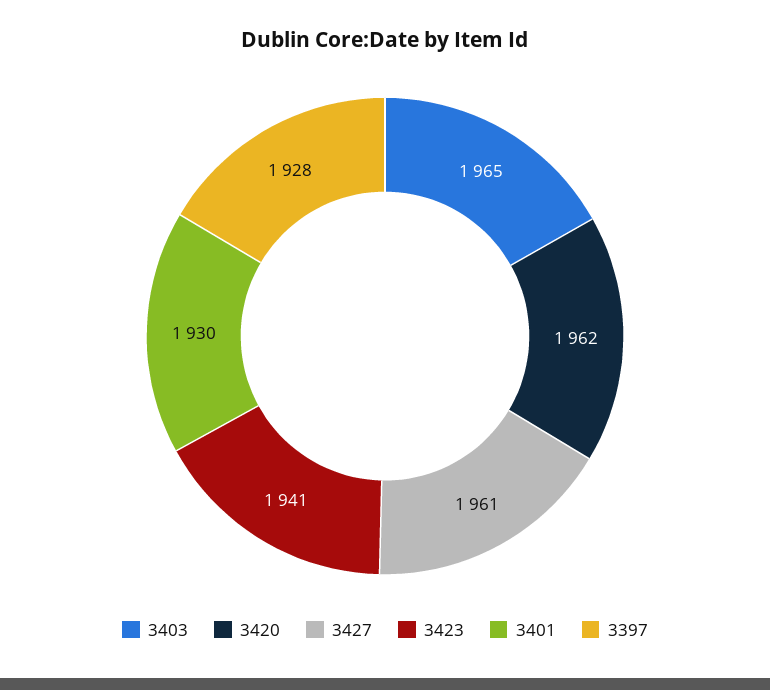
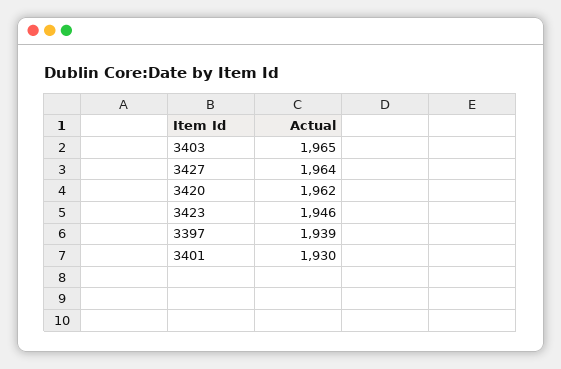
  {
    "3403": 1965,
    "3420": 1962,
-   "3427": 1961,
+   "3427": 1964,
-   "3423": 1941,
+   "3423": 1946,
    "3401": 1930,
-   "3397": 1928
+   "3397": 1939
  }

